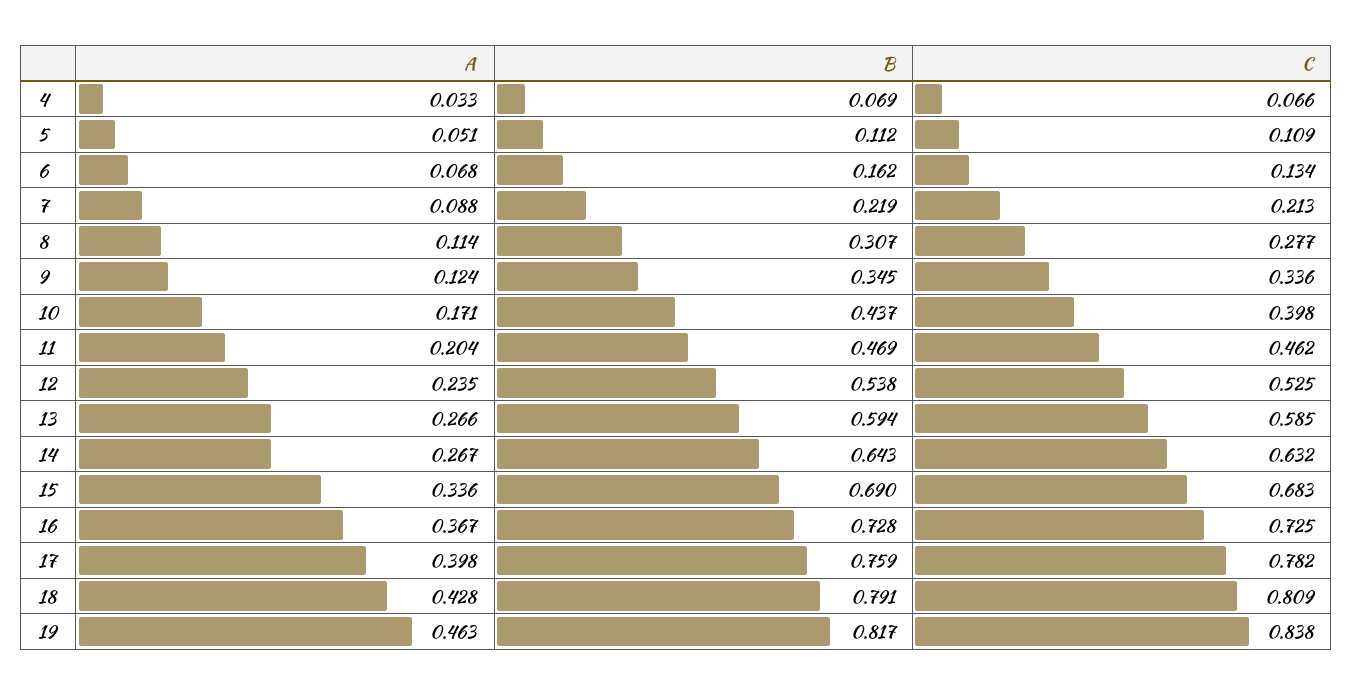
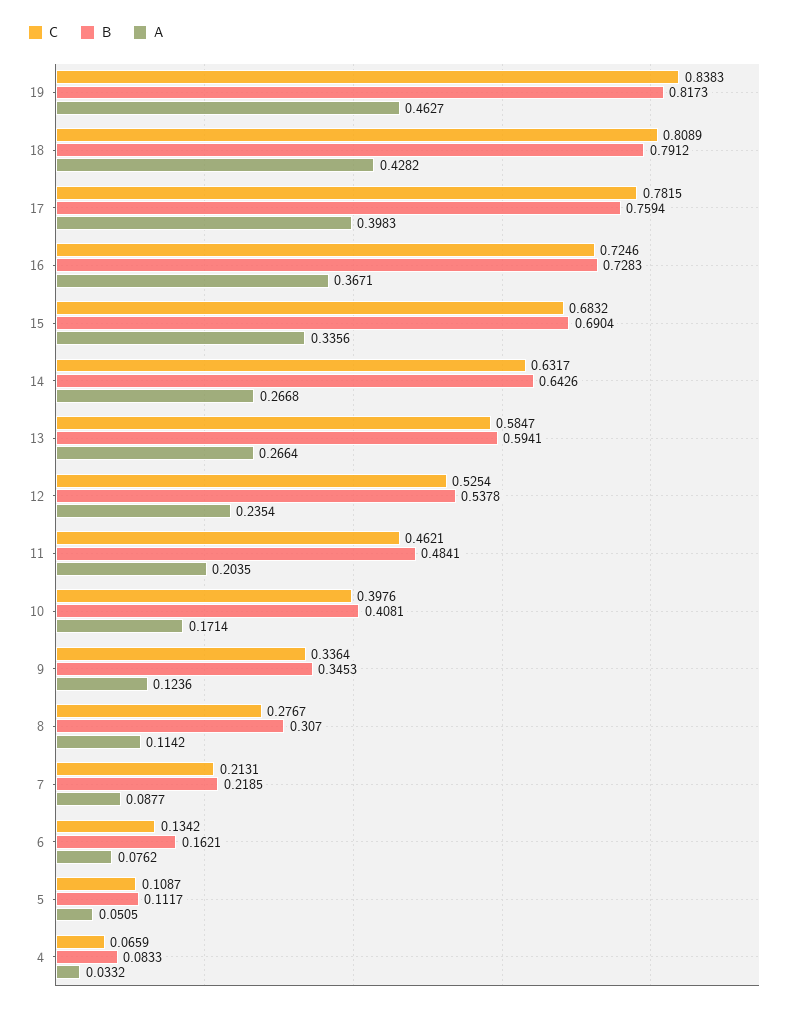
  {
    "A": {
      "4": 0.0332,
      "5": 0.0505,
-     "6": 0.068,
+     "6": 0.0762,
      "7": 0.0877,
      "8": 0.1142,
      "9": 0.1236,
      "10": 0.1714,
      "11": 0.2035,
      "12": 0.2354,
      "13": 0.2664,
      "14": 0.2668,
      "15": 0.3356,
      "16": 0.3671,
      "17": 0.3983,
      "18": 0.4282,
      "19": 0.4627
    },
    "B": {
-     "4": 0.069,
+     "4": 0.0833,
      "5": 0.1117,
      "6": 0.1621,
      "7": 0.2185,
      "8": 0.307,
      "9": 0.3453,
-     "10": 0.437,
+     "10": 0.4081,
-     "11": 0.469,
+     "11": 0.4841,
      "12": 0.5378,
      "13": 0.5941,
      "14": 0.6426,
      "15": 0.6904,
      "16": 0.7283,
      "17": 0.7594,
      "18": 0.7912,
      "19": 0.8173
    },
    "C": {
      "4": 0.0659,
      "5": 0.1087,
      "6": 0.1342,
      "7": 0.2131,
      "8": 0.2767,
      "9": 0.3364,
      "10": 0.3976,
      "11": 0.4621,
      "12": 0.5254,
      "13": 0.5847,
      "14": 0.6317,
      "15": 0.6832,
      "16": 0.7246,
      "17": 0.7815,
      "18": 0.8089,
      "19": 0.8383
    }
  }

